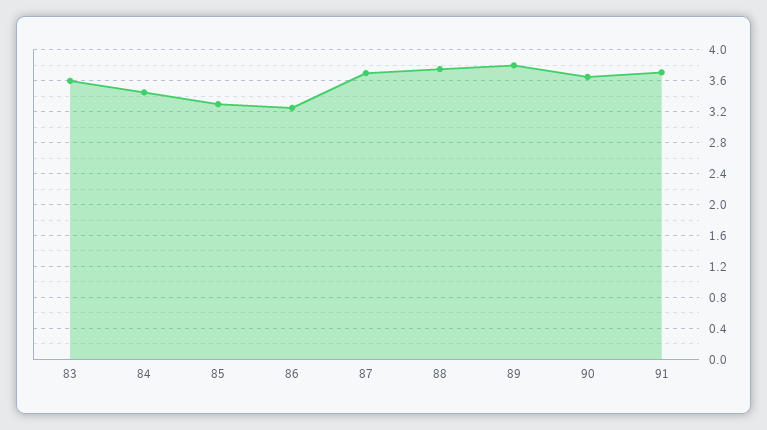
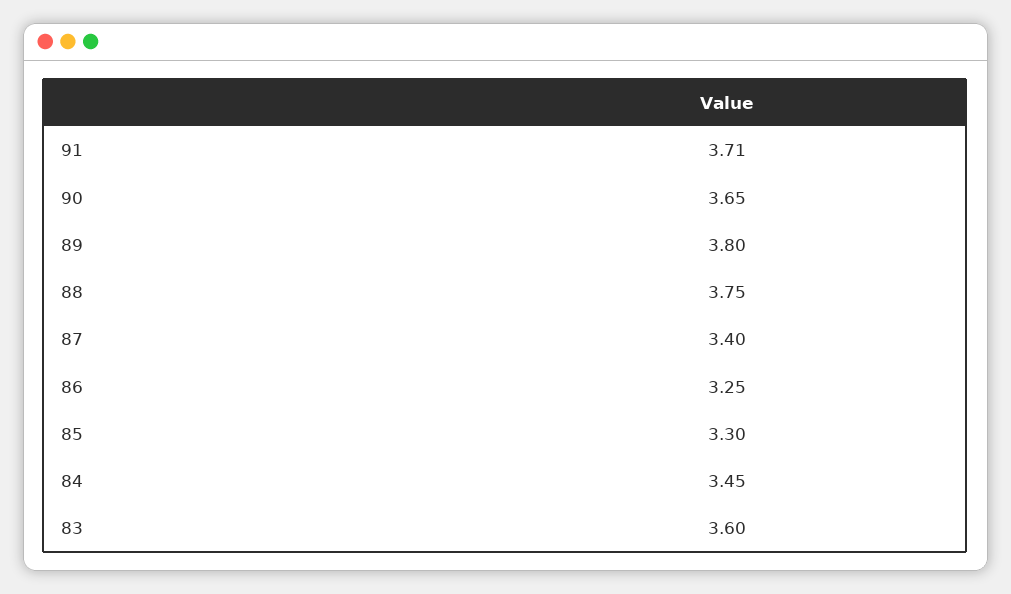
  {
    "83": 3.6,
    "84": 3.45,
    "85": 3.3,
    "86": 3.25,
-   "87": 3.7,
+   "87": 3.4,
    "88": 3.75,
    "89": 3.8,
    "90": 3.65,
    "91": 3.71
  }

